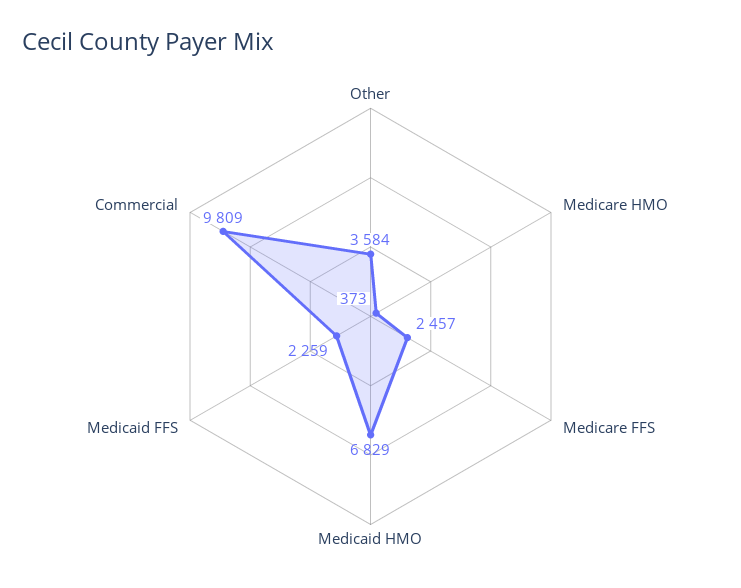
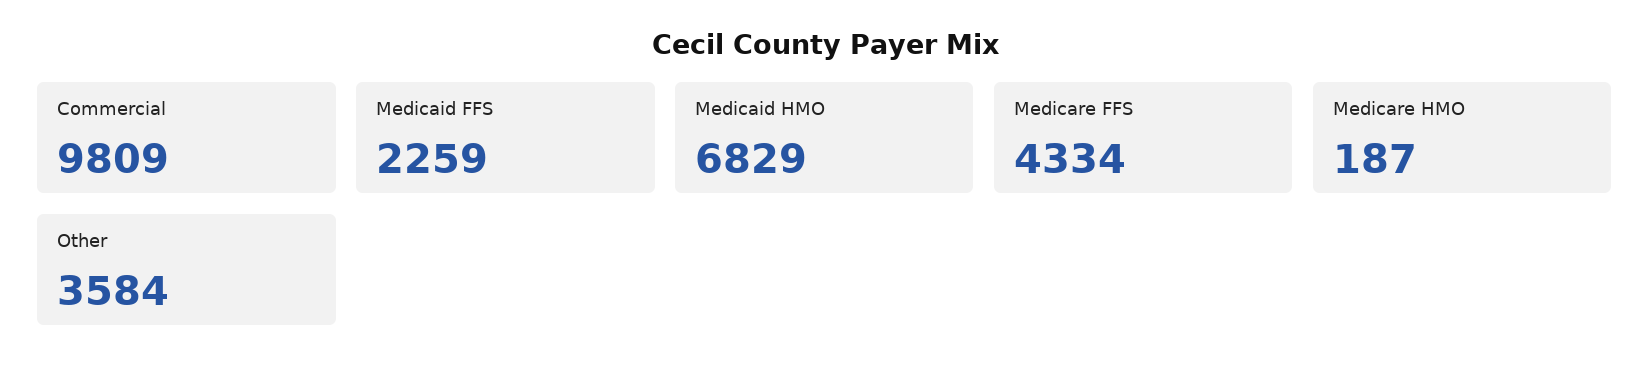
  {
    "Other": 3584,
-   "Medicare HMO": 373,
+   "Medicare HMO": 187,
-   "Medicare FFS": 2457,
+   "Medicare FFS": 4334,
    "Medicaid HMO": 6829,
    "Medicaid FFS": 2259,
    "Commercial": 9809
  }

